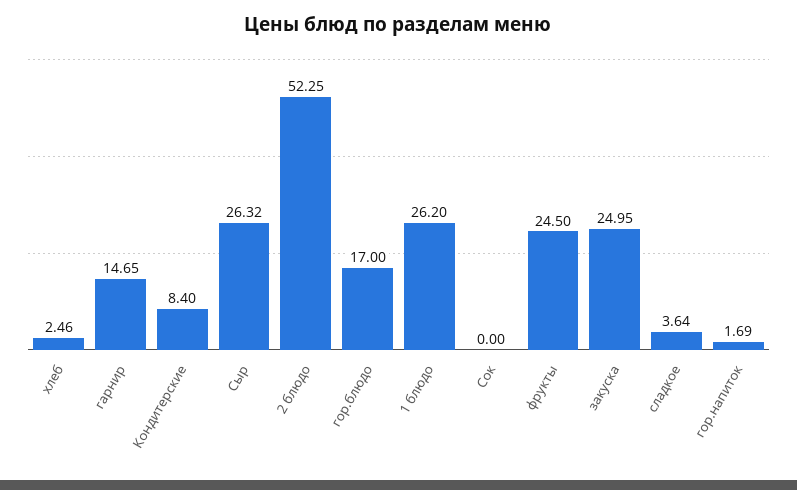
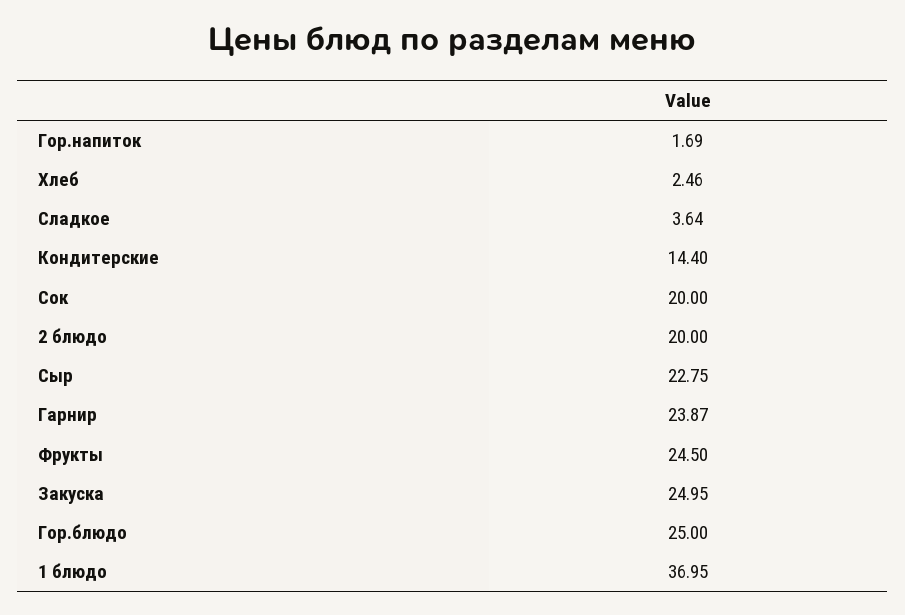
  {
    "хлеб": 2.46,
-   "гарнир": 14.65,
+   "гарнир": 23.87,
-   "Кондитерские": 8.4,
+   "Кондитерские": 14.4,
-   "Сыр": 26.32,
+   "Сыр": 22.75,
-   "2 блюдо": 52.25,
+   "2 блюдо": 20,
-   "гор.блюдо": 17,
+   "гор.блюдо": 25,
-   "1 блюдо": 26.2,
+   "1 блюдо": 36.95,
-   "Сок": 0,
+   "Сок": 20,
    "фрукты": 24.5,
    "закуска": 24.95,
    "сладкое": 3.64,
    "гор.напиток": 1.69
  }

